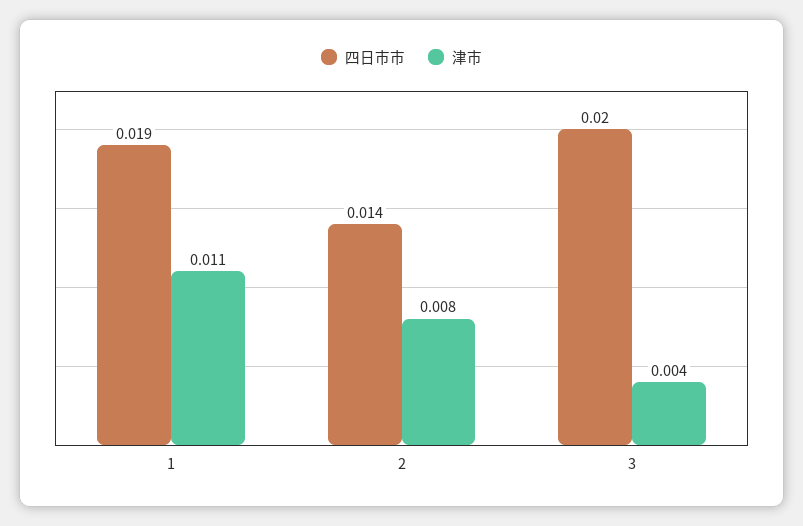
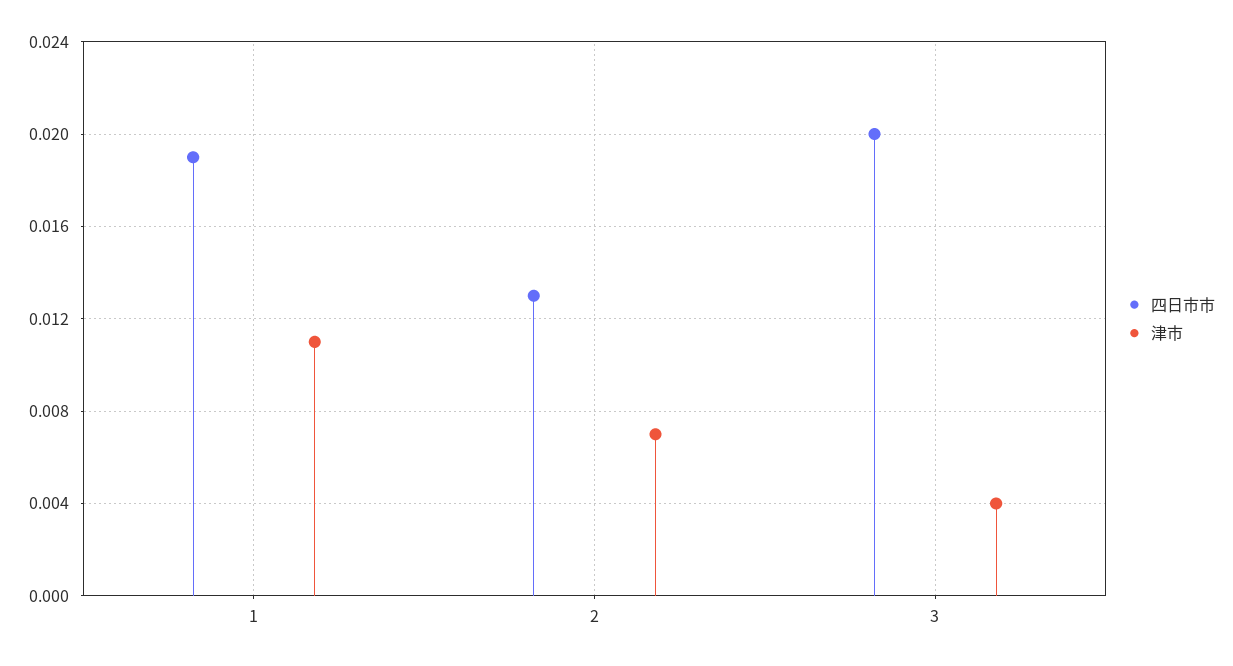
  {
    "四日市市": {
      "1": 0.019,
-     "2": 0.014,
+     "2": 0.013,
      "3": 0.02
    },
    "津市": {
      "1": 0.011,
-     "2": 0.008,
+     "2": 0.007,
      "3": 0.004
    }
  }

